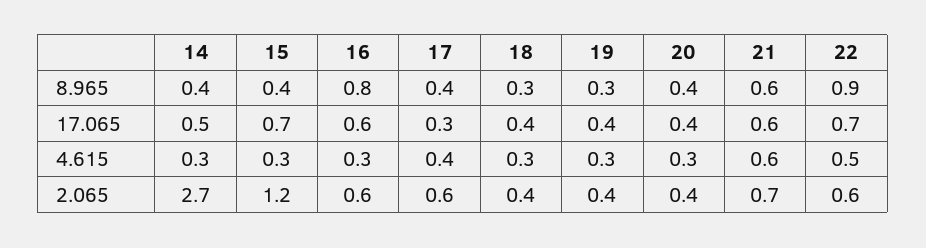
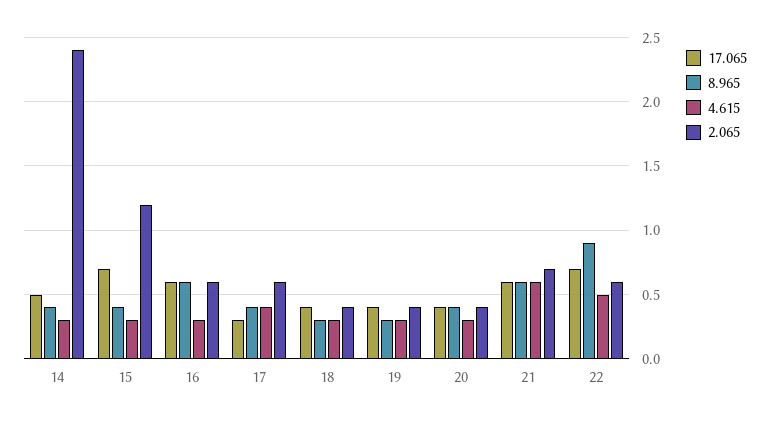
  {
    "8.965": {
      "14": 0.4,
      "15": 0.4,
-     "16": 0.8,
+     "16": 0.6,
      "17": 0.4,
      "18": 0.3,
      "19": 0.3,
      "20": 0.4,
      "21": 0.6,
      "22": 0.9
    },
    "17.065": {
      "14": 0.5,
      "15": 0.7,
      "16": 0.6,
      "17": 0.3,
      "18": 0.4,
      "19": 0.4,
      "20": 0.4,
      "21": 0.6,
      "22": 0.7
    },
    "4.615": {
      "14": 0.3,
      "15": 0.3,
      "16": 0.3,
      "17": 0.4,
      "18": 0.3,
      "19": 0.3,
      "20": 0.3,
      "21": 0.6,
      "22": 0.5
    },
    "2.065": {
-     "14": 2.7,
+     "14": 2.4,
      "15": 1.2,
      "16": 0.6,
      "17": 0.6,
      "18": 0.4,
      "19": 0.4,
      "20": 0.4,
      "21": 0.7,
      "22": 0.6
    }
  }

